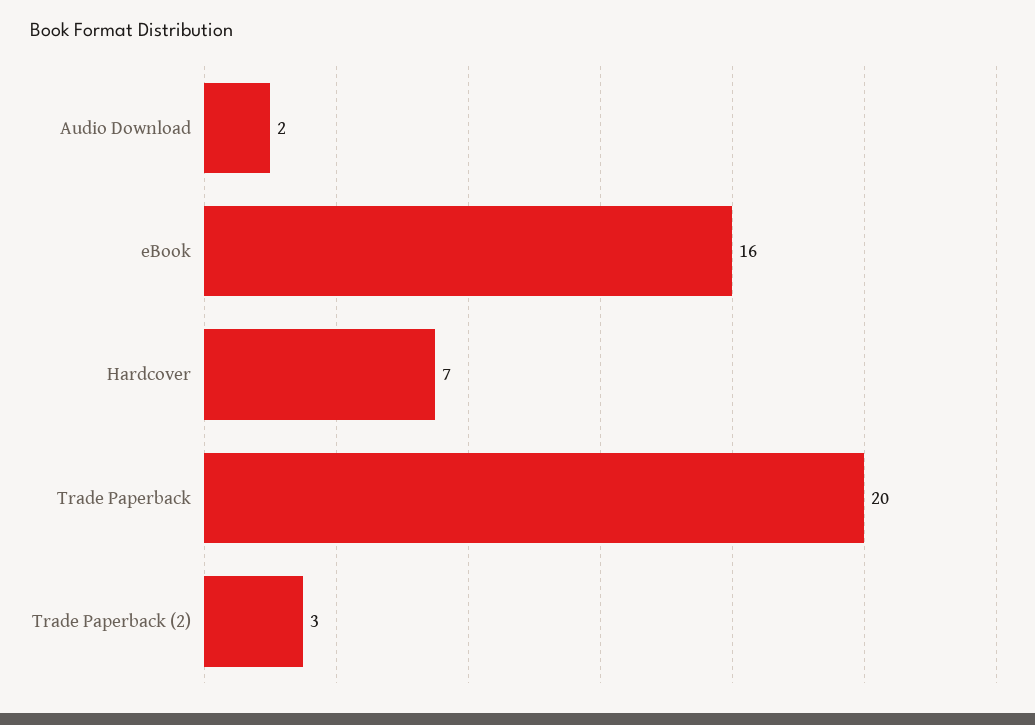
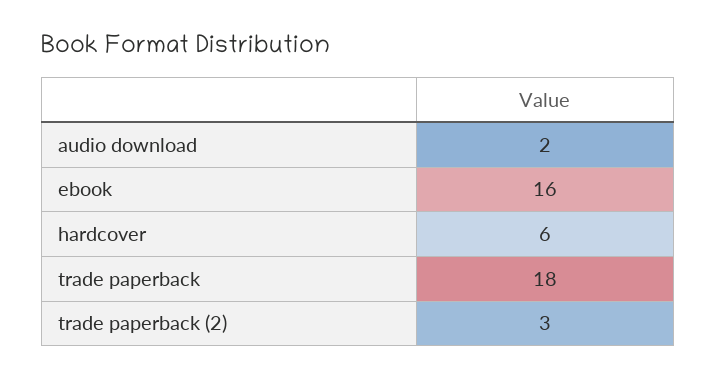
  {
    "Audio Download": 2,
    "eBook": 16,
-   "Hardcover": 7,
+   "Hardcover": 6,
-   "Trade Paperback": 20,
+   "Trade Paperback": 18,
    "Trade Paperback (2)": 3
  }

